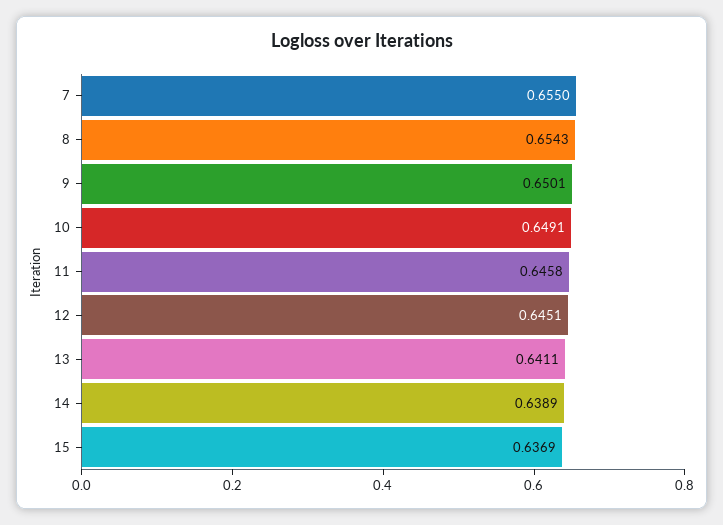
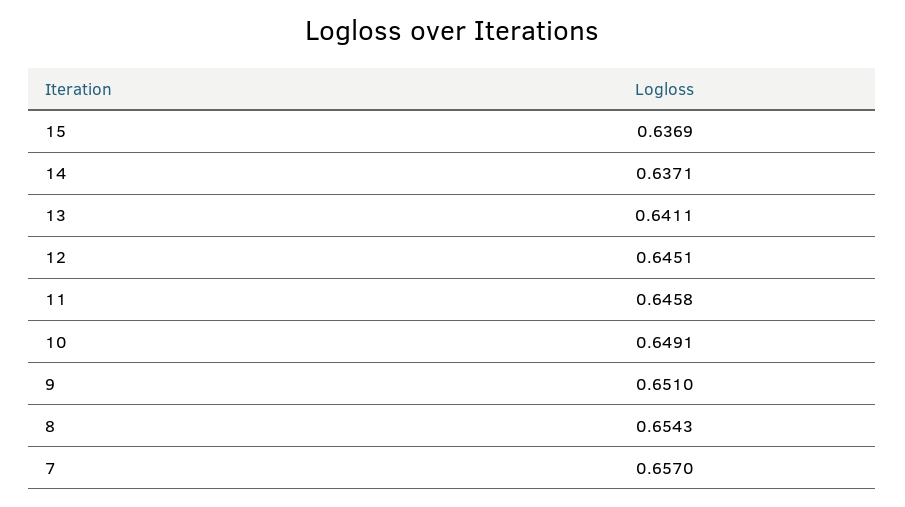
  {
-   "7": 0.655,
+   "7": 0.657,
    "8": 0.6543,
-   "9": 0.6501,
+   "9": 0.651,
    "10": 0.6491,
    "11": 0.6458,
    "12": 0.6451,
    "13": 0.6411,
-   "14": 0.6389,
+   "14": 0.6371,
    "15": 0.6369
  }

